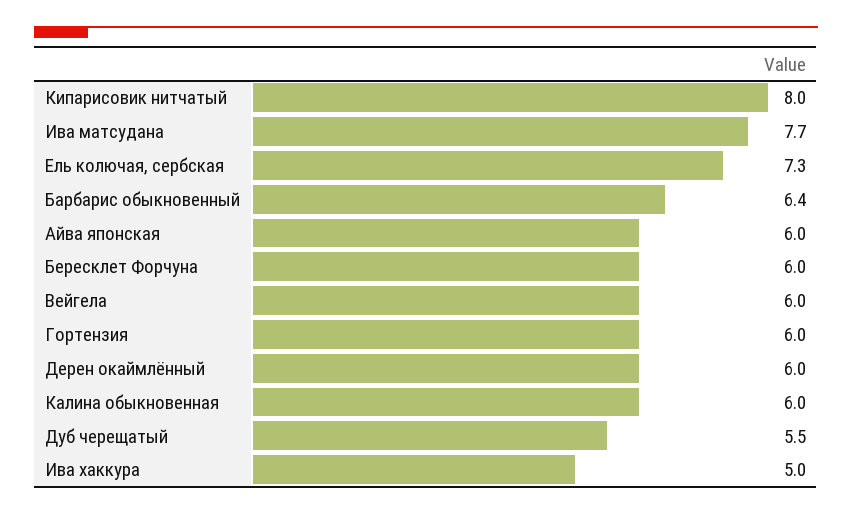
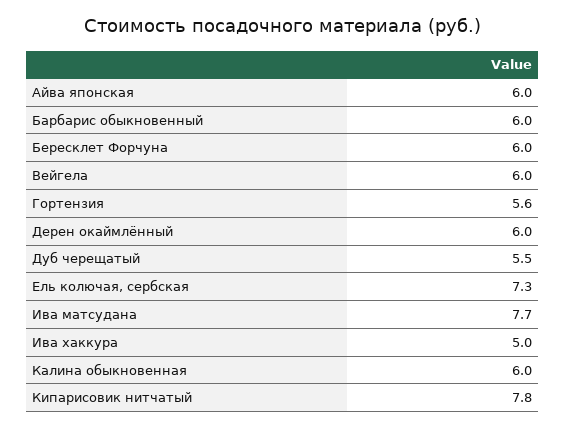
  {
-   "Кипарисовик нитчатый": 8,
+   "Кипарисовик нитчатый": 7.8,
    "Ива матсудана": 7.7,
    "Ель колючая, сербская": 7.3,
-   "Барбарис обыкновенный": 6.4,
+   "Барбарис обыкновенный": 6,
    "Айва японская": 6,
    "Бересклет Форчуна": 6,
    "Вейгела": 6,
-   "Гортензия": 6,
+   "Гортензия": 5.6,
    "Дерен окаймлённый": 6,
    "Калина обыкновенная": 6,
    "Дуб черещатый": 5.5,
    "Ива хаккура": 5
  }

